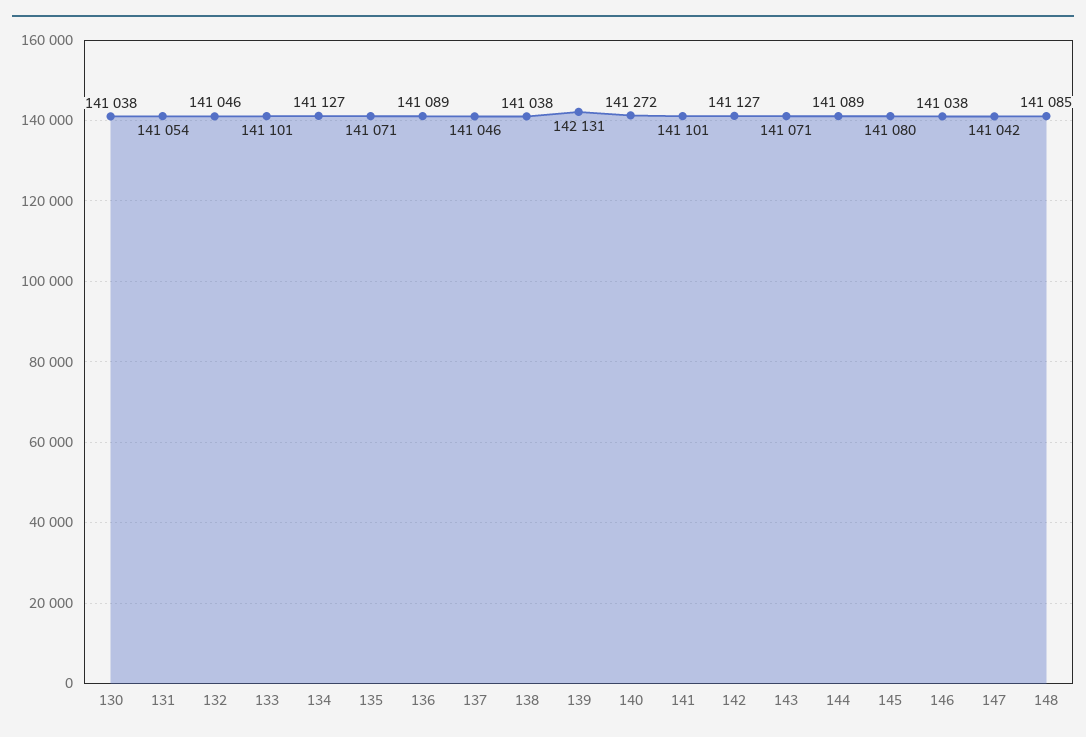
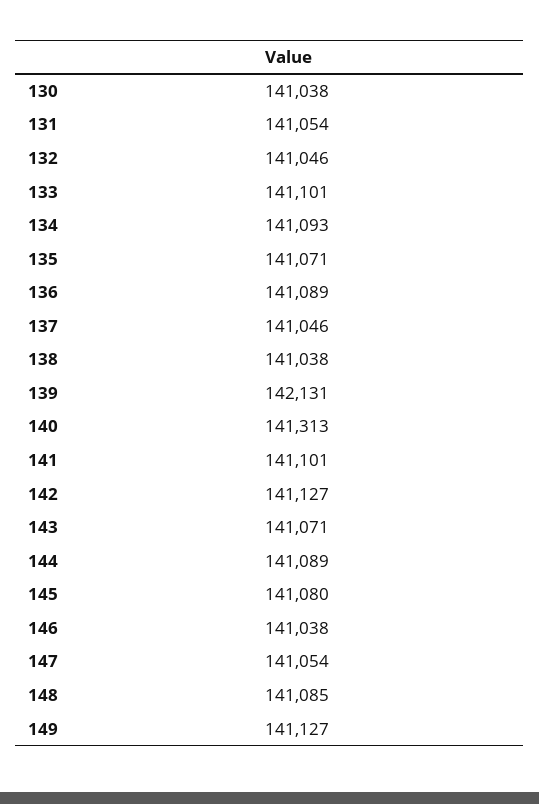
  {
    "130": 141038,
    "131": 141054,
    "132": 141046,
    "133": 141101,
-   "134": 141127,
+   "134": 141093,
    "135": 141071,
    "136": 141089,
    "137": 141046,
    "138": 141038,
    "139": 142131,
-   "140": 141272,
+   "140": 141313,
    "141": 141101,
    "142": 141127,
    "143": 141071,
    "144": 141089,
    "145": 141080,
    "146": 141038,
-   "147": 141042,
+   "147": 141054,
-   "148": 141085
+   "148": 141085,
+   "149": 141127
  }

